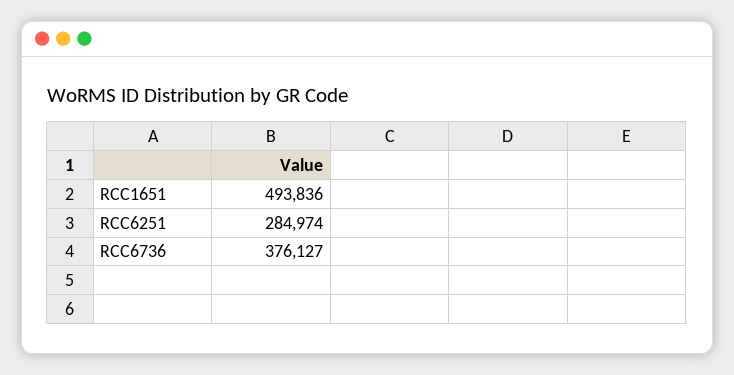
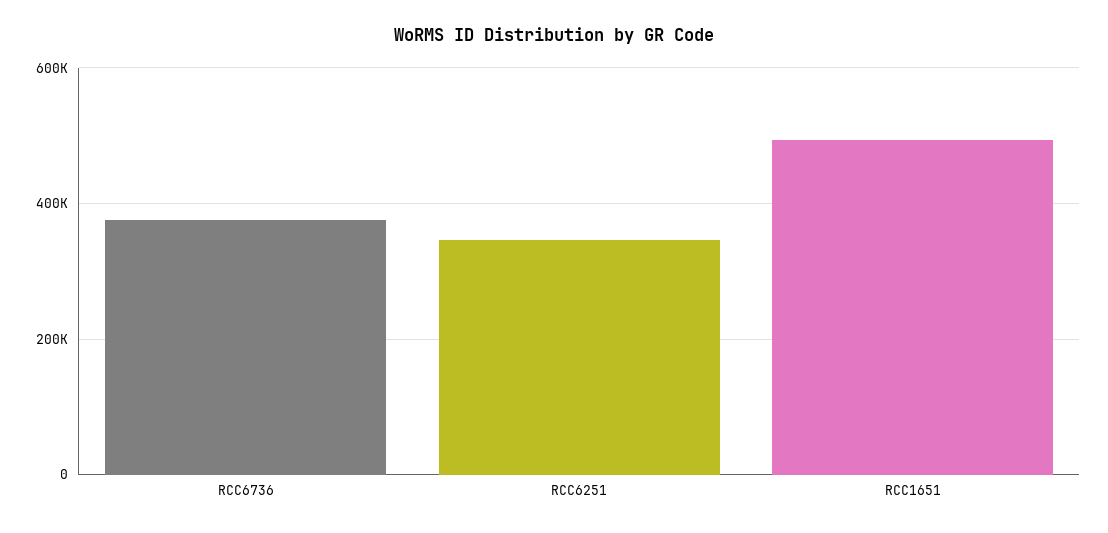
  {
    "RCC1651": 493836,
-   "RCC6251": 284974,
+   "RCC6251": 340000,
    "RCC6736": 376127
  }

